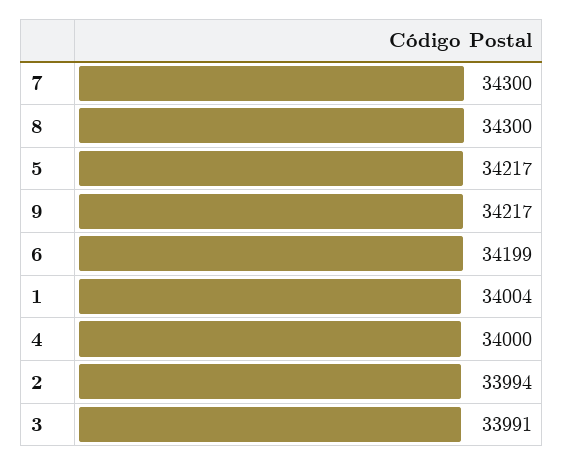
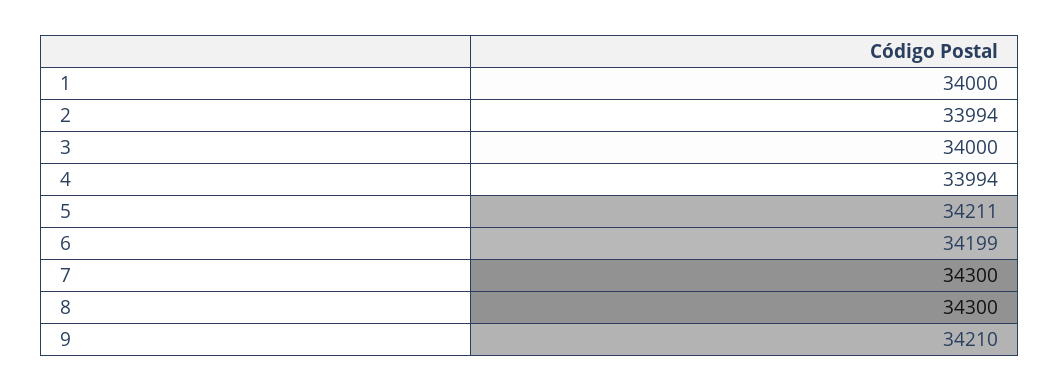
  {
    "7": 34300,
    "8": 34300,
-   "5": 34217,
+   "5": 34211,
-   "9": 34217,
+   "9": 34210,
    "6": 34199,
-   "1": 34004,
+   "1": 34000,
-   "4": 34000,
+   "4": 33994,
    "2": 33994,
-   "3": 33991
+   "3": 34000
  }

